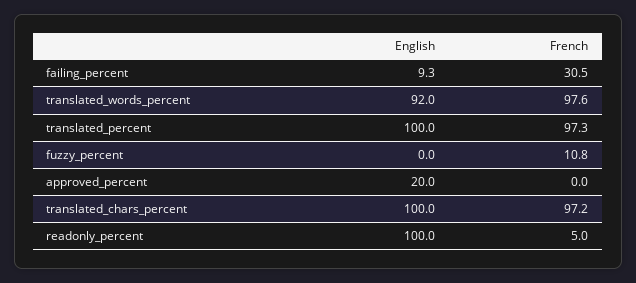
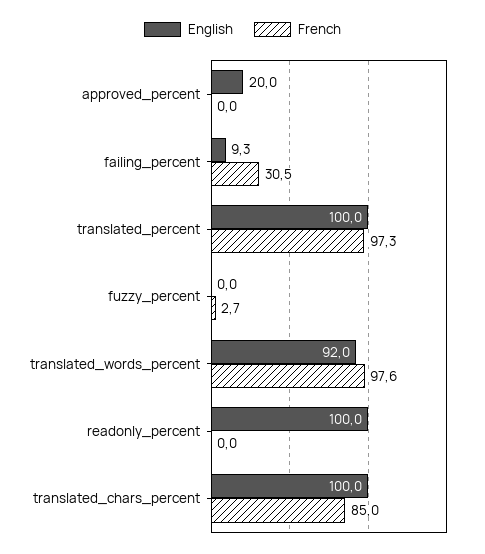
  {
    "English": {
      "failing_percent": 9.3,
      "translated_words_percent": 92,
      "translated_percent": 100,
      "fuzzy_percent": 0,
      "approved_percent": 20,
      "translated_chars_percent": 100,
      "readonly_percent": 100
    },
    "French": {
      "failing_percent": 30.5,
      "translated_words_percent": 97.6,
      "translated_percent": 97.3,
-     "fuzzy_percent": 10.8,
+     "fuzzy_percent": 2.7,
      "approved_percent": 0,
-     "translated_chars_percent": 97.2,
+     "translated_chars_percent": 85,
-     "readonly_percent": 5
+     "readonly_percent": 0
    }
  }

